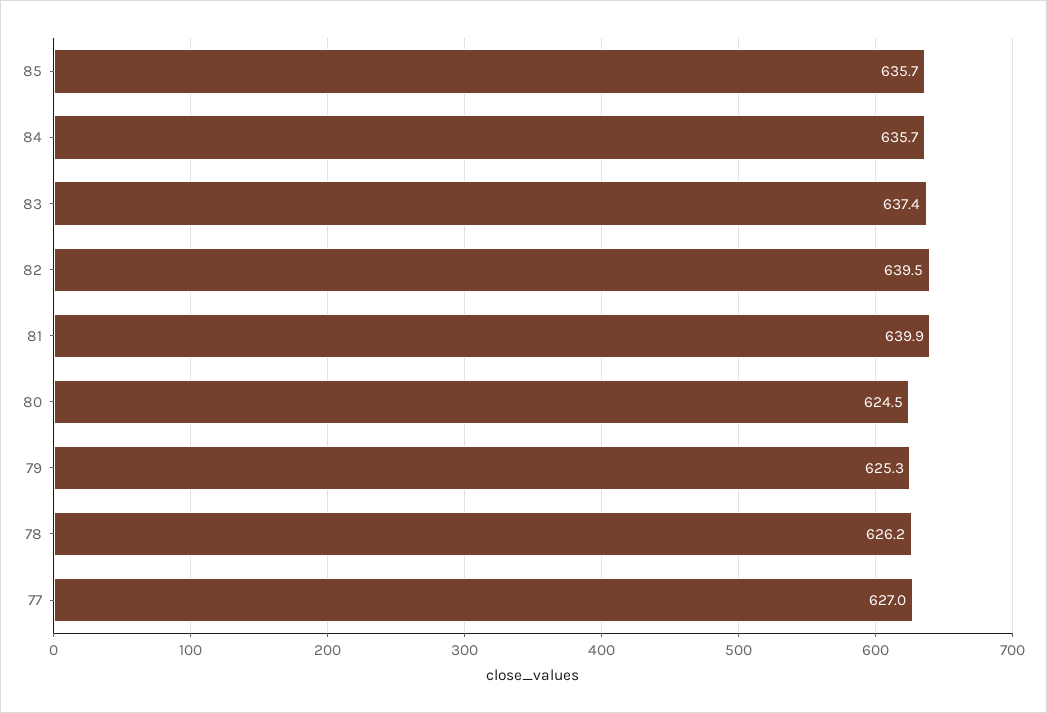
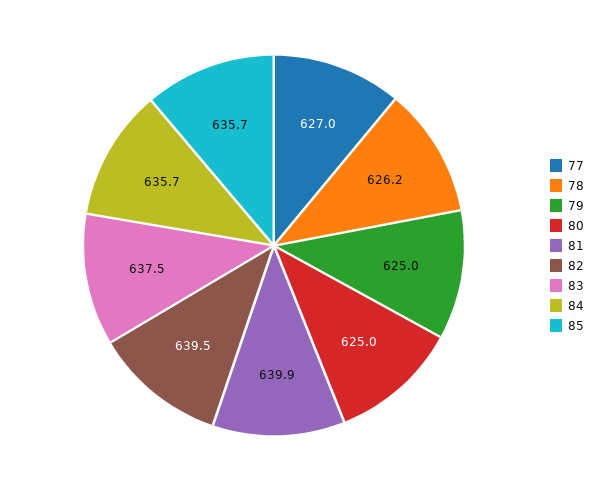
  {
    "85": 635.7,
    "84": 635.7,
-   "83": 637.4,
+   "83": 637.5,
    "82": 639.5,
    "81": 639.9,
-   "80": 624.5,
+   "80": 625,
-   "79": 625.3,
+   "79": 625,
    "78": 626.2,
    "77": 627
  }

